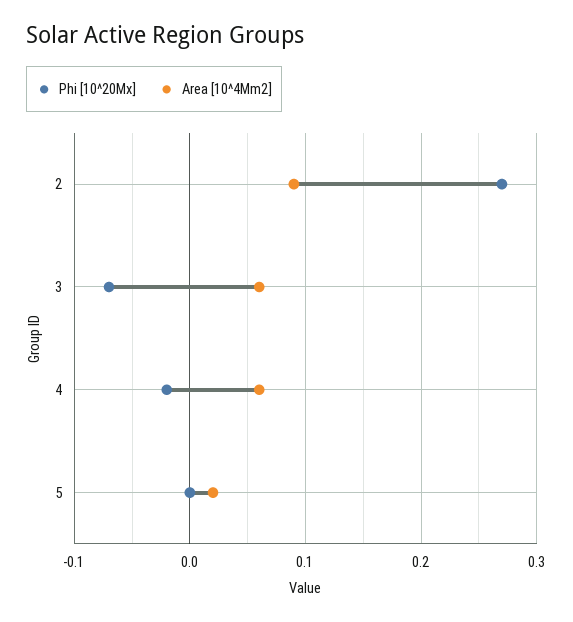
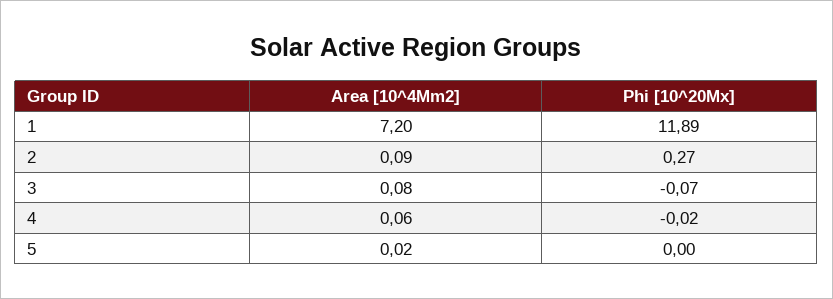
  {
    "Phi [10^20Mx]": {
      "2": 0.27,
      "3": -0.07,
      "4": -0.02,
-     "5": 0
+     "5": 0,
+     "1": 11.89
    },
    "Area [10^4Mm2]": {
      "2": 0.09,
-     "3": 0.06,
+     "3": 0.08,
      "4": 0.06,
-     "5": 0.02
+     "5": 0.02,
+     "1": 7.2
    }
  }

